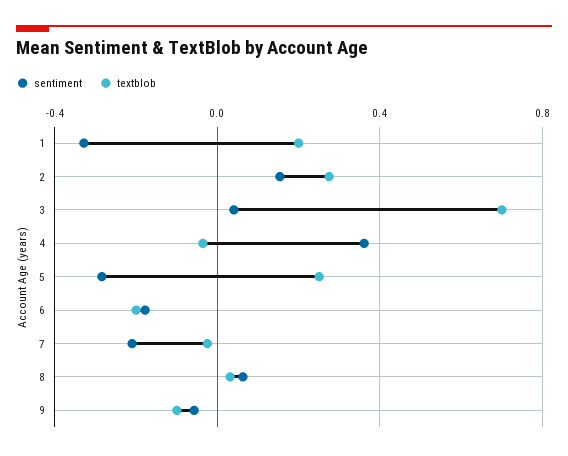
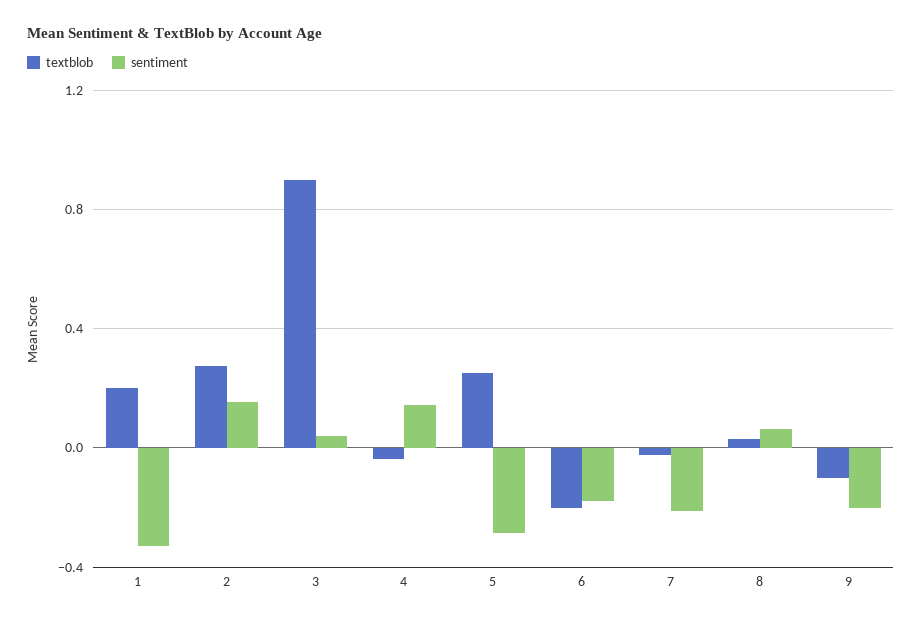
  {
    "sentiment": {
      "1": -0.35,
      "2": 0.15,
      "3": 0.05,
-     "4": 0.35,
+     "4": 0.15,
      "5": -0.3,
      "6": -0.2,
      "7": -0.2,
      "8": 0.05,
-     "9": -0.05
+     "9": -0.2
    },
    "textblob": {
      "1": 0.2,
      "2": 0.3,
-     "3": 0.7,
+     "3": 0.9,
      "4": -0.05,
      "5": 0.25,
      "6": -0.2,
      "7": -0.05,
      "8": 0.05,
      "9": -0.1
    }
  }

